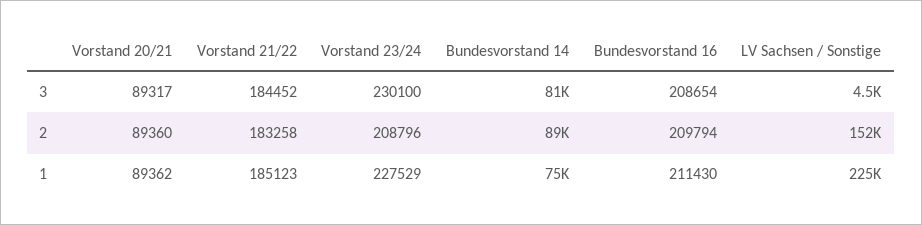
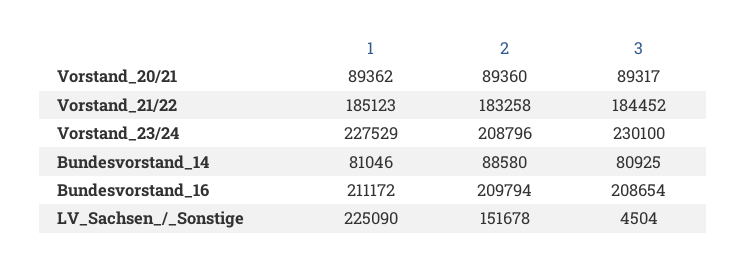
  {
    "Vorstand 20/21": {
      "3": 89317,
      "2": 89360,
      "1": 89362
    },
    "Vorstand 21/22": {
      "3": 184452,
      "2": 183258,
      "1": 185123
    },
    "Vorstand 23/24": {
      "3": 230100,
      "2": 208796,
      "1": 227529
    },
    "Bundesvorstand 14": {
      "3": 80925,
      "2": 88580,
-     "1": 75000
+     "1": 81046
    },
    "Bundesvorstand 16": {
      "3": 208654,
      "2": 209794,
-     "1": 211430
+     "1": 211172
    },
    "LV Sachsen / Sonstige": {
      "3": 4504,
      "2": 151678,
      "1": 225090
    }
  }

